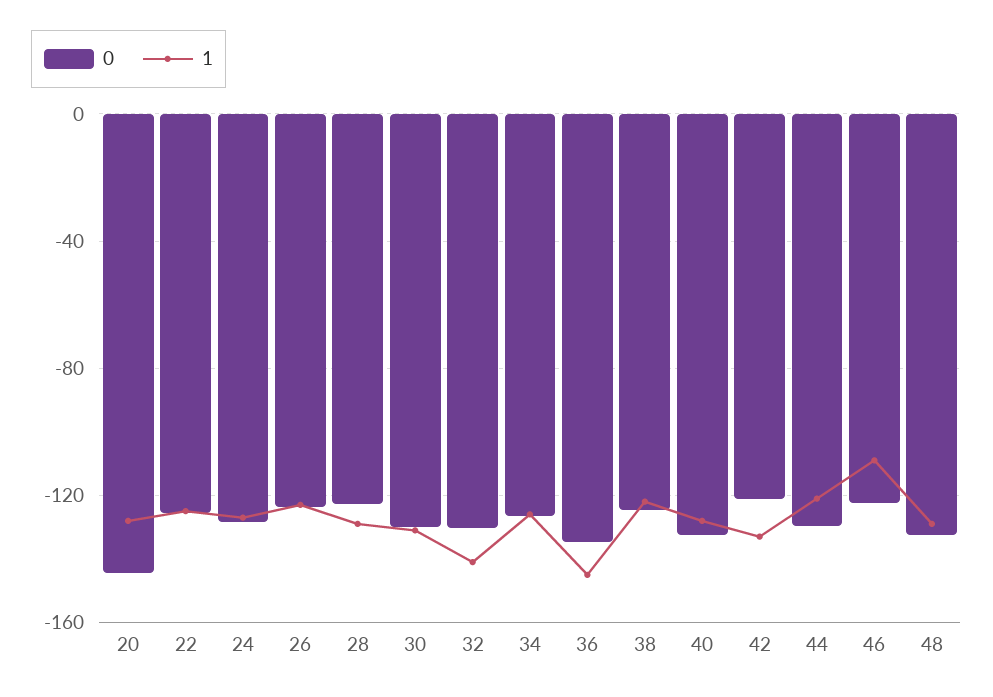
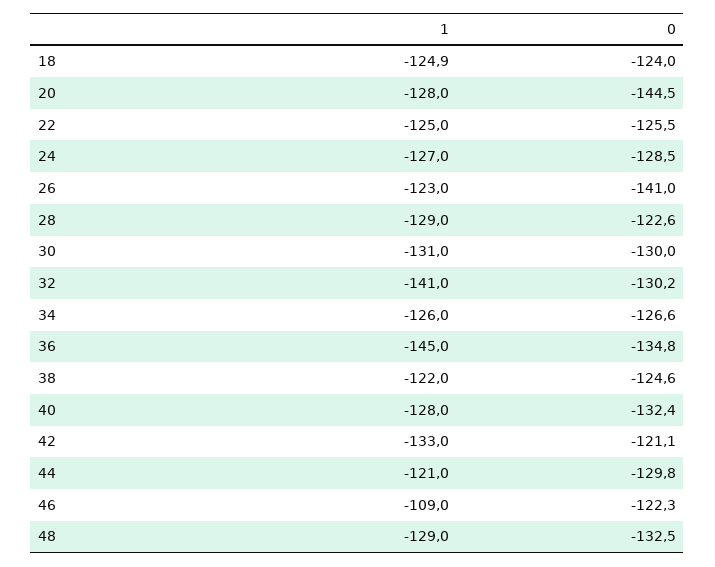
  {
    "0": {
      "20": -144.5,
      "22": -125.5,
      "24": -128.5,
-     "26": -125,
+     "26": -141,
      "28": -122.6,
      "30": -130,
      "32": -130.2,
      "34": -126.6,
      "36": -134.8,
      "38": -124.6,
      "40": -132.4,
      "42": -121.1,
      "44": -129.8,
      "46": -122.3,
-     "48": -132.5
+     "48": -132.5,
+     "18": -124
    },
    "1": {
      "20": -128,
      "22": -125,
      "24": -127,
      "26": -123,
      "28": -129,
      "30": -131,
      "32": -141,
      "34": -126,
      "36": -145,
      "38": -122,
      "40": -128,
      "42": -133,
      "44": -121,
      "46": -109,
-     "48": -129
+     "48": -129,
+     "18": -124.9
    }
  }

